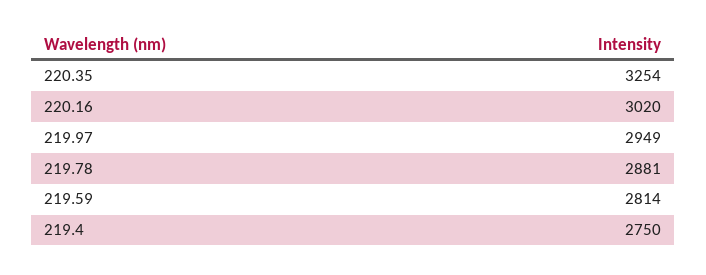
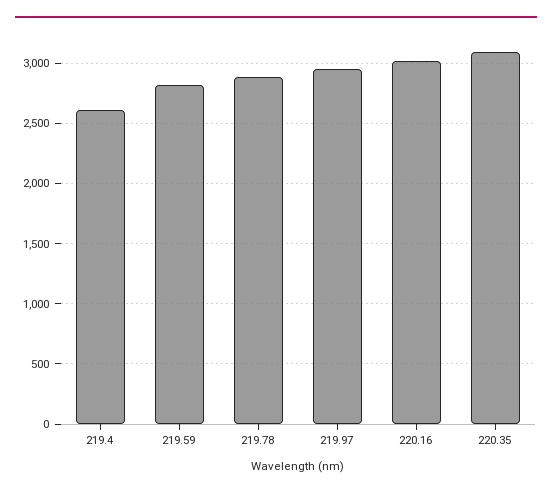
  {
-   "220.35": 3254,
+   "220.35": 3100,
    "220.16": 3020,
    "219.97": 2949,
    "219.78": 2881,
    "219.59": 2814,
-   "219.4": 2750
+   "219.4": 2600
  }

